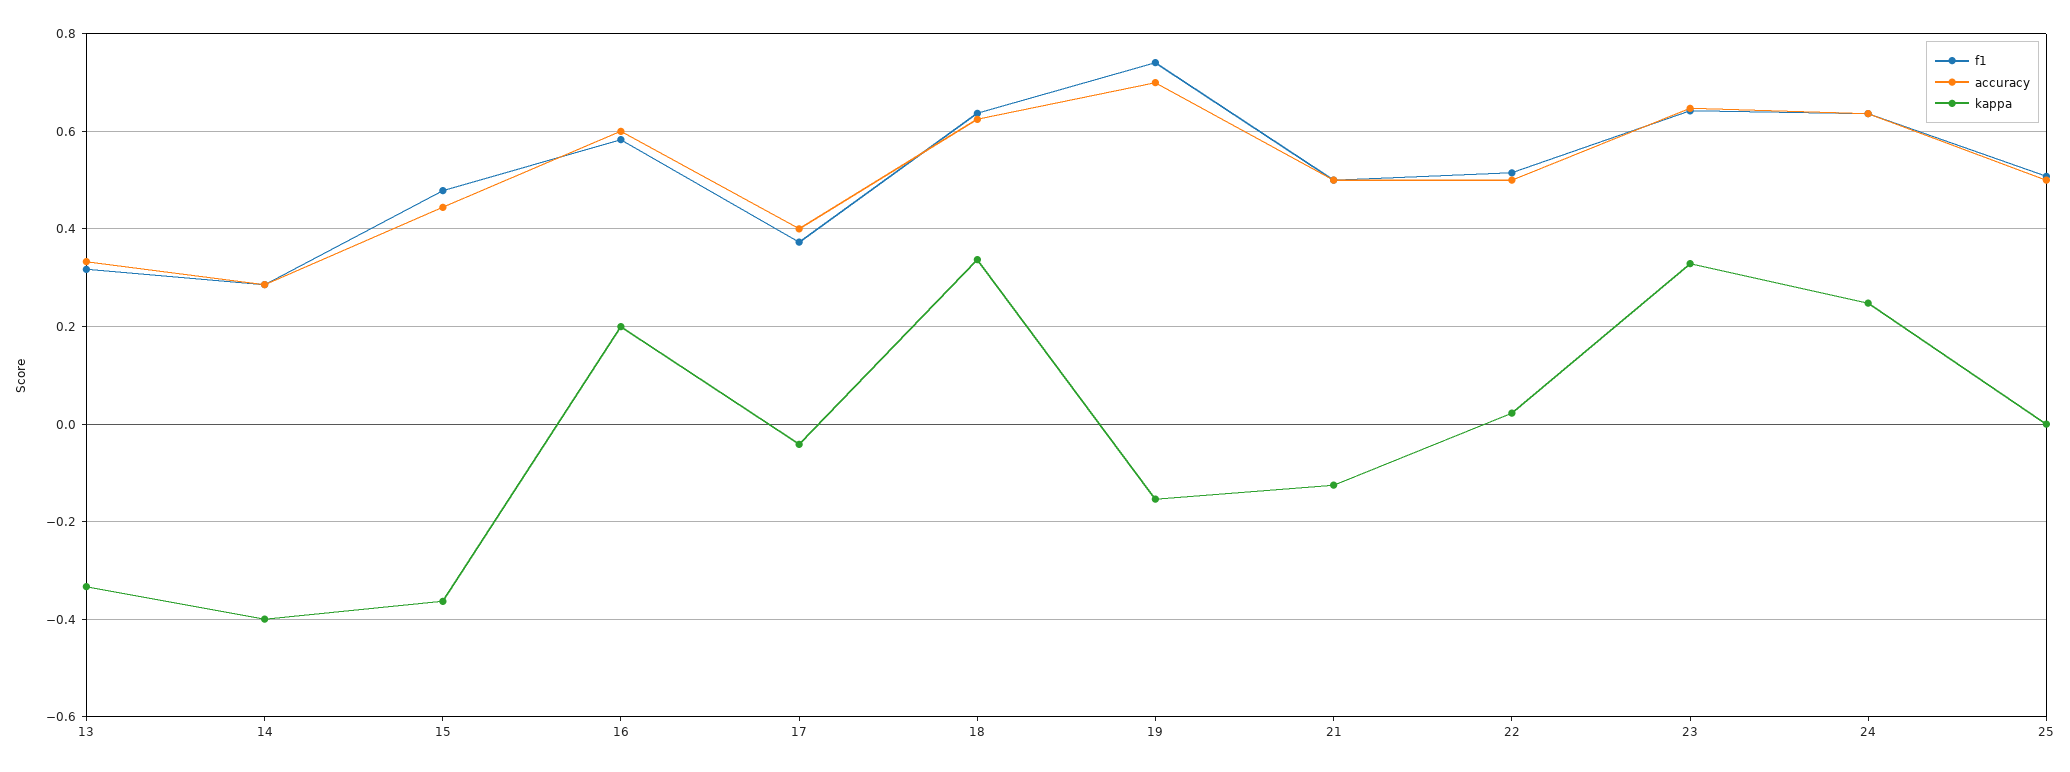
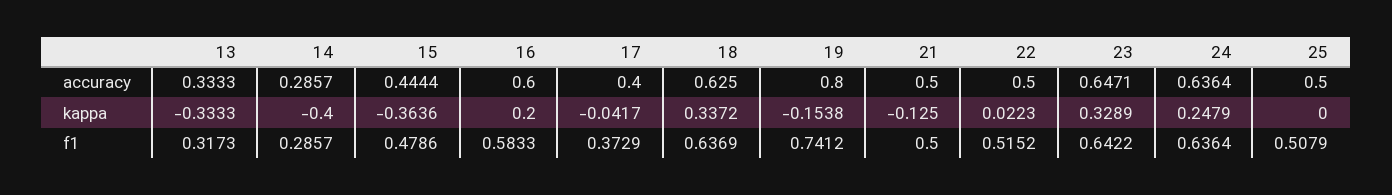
  {
    "f1": {
      "13": 0.3173,
      "14": 0.2857,
      "15": 0.4786,
      "16": 0.5833,
      "17": 0.3729,
      "18": 0.6369,
      "19": 0.7412,
      "21": 0.5,
      "22": 0.5152,
      "23": 0.6422,
      "24": 0.6364,
      "25": 0.5079
    },
    "accuracy": {
      "13": 0.3333,
      "14": 0.2857,
      "15": 0.4444,
      "16": 0.6,
      "17": 0.4,
      "18": 0.625,
-     "19": 0.7,
+     "19": 0.8,
      "21": 0.5,
      "22": 0.5,
      "23": 0.6471,
      "24": 0.6364,
      "25": 0.5
    },
    "kappa": {
      "13": -0.3333,
      "14": -0.4,
      "15": -0.3636,
      "16": 0.2,
      "17": -0.0417,
      "18": 0.3372,
      "19": -0.1538,
      "21": -0.125,
      "22": 0.0223,
      "23": 0.3289,
      "24": 0.2479,
      "25": 0
    }
  }

